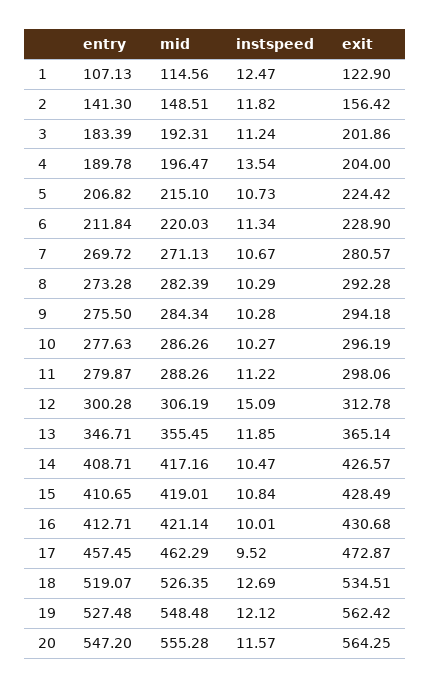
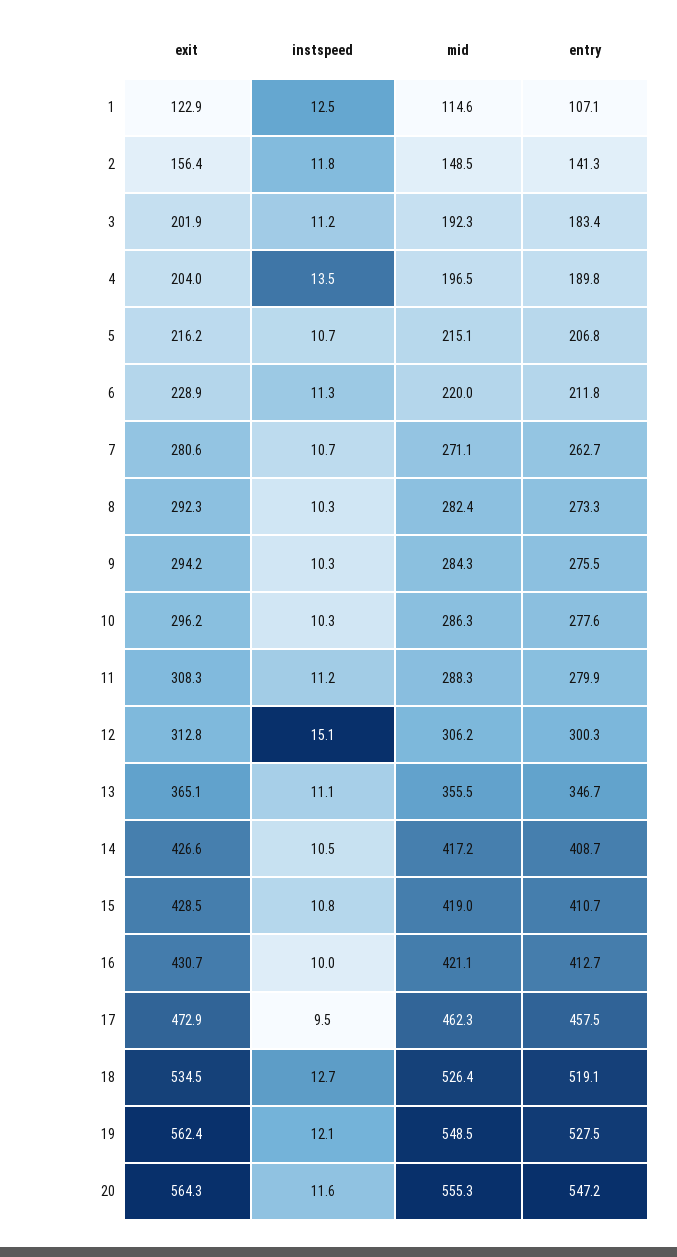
  {
    "entry": {
      "1": 107.13,
      "2": 141.3,
      "3": 183.39,
      "4": 189.78,
      "5": 206.82,
      "6": 211.84,
-     "7": 269.72,
+     "7": 262.7,
      "8": 273.28,
      "9": 275.5,
      "10": 277.63,
      "11": 279.87,
      "12": 300.28,
      "13": 346.71,
      "14": 408.71,
      "15": 410.65,
      "16": 412.71,
      "17": 457.45,
      "18": 519.07,
      "19": 527.48,
      "20": 547.2
    },
    "mid": {
      "1": 114.56,
      "2": 148.51,
      "3": 192.31,
      "4": 196.47,
      "5": 215.1,
      "6": 220.03,
      "7": 271.13,
      "8": 282.39,
      "9": 284.34,
      "10": 286.26,
      "11": 288.26,
      "12": 306.19,
      "13": 355.45,
      "14": 417.16,
      "15": 419.01,
      "16": 421.14,
      "17": 462.29,
      "18": 526.35,
      "19": 548.48,
      "20": 555.28
    },
    "instspeed": {
      "1": 12.47,
      "2": 11.82,
      "3": 11.24,
      "4": 13.54,
      "5": 10.73,
      "6": 11.34,
      "7": 10.67,
      "8": 10.29,
      "9": 10.28,
      "10": 10.27,
      "11": 11.22,
      "12": 15.09,
-     "13": 11.85,
+     "13": 11.1,
      "14": 10.47,
      "15": 10.84,
      "16": 10.01,
      "17": 9.52,
      "18": 12.69,
      "19": 12.12,
      "20": 11.57
    },
    "exit": {
      "1": 122.9,
      "2": 156.42,
      "3": 201.86,
      "4": 204,
-     "5": 224.42,
+     "5": 216.2,
      "6": 228.9,
      "7": 280.57,
      "8": 292.28,
      "9": 294.18,
      "10": 296.19,
-     "11": 298.06,
+     "11": 308.3,
      "12": 312.78,
      "13": 365.14,
      "14": 426.57,
      "15": 428.49,
      "16": 430.68,
      "17": 472.87,
      "18": 534.51,
      "19": 562.42,
      "20": 564.25
    }
  }

